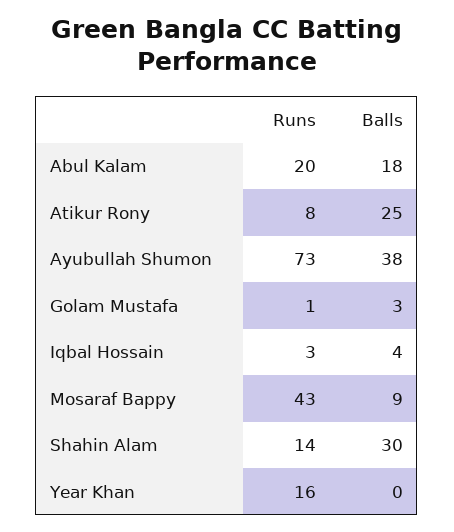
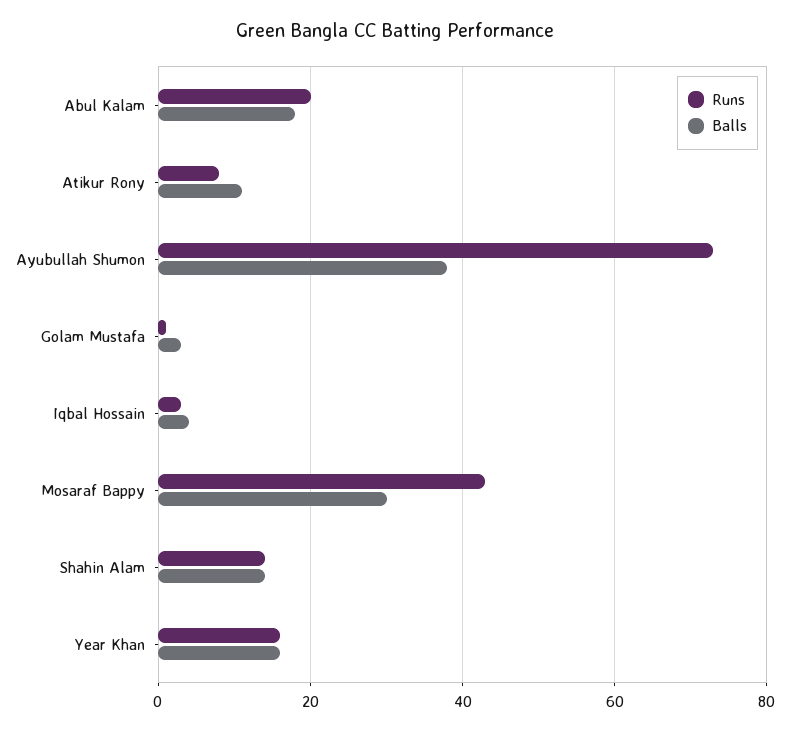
  {
    "Runs": {
      "Abul Kalam": 20,
      "Atikur Rony": 8,
      "Ayubullah Shumon": 73,
      "Golam Mustafa": 1,
      "Iqbal Hossain": 3,
      "Mosaraf Bappy": 43,
      "Shahin Alam": 14,
      "Year Khan": 16
    },
    "Balls": {
      "Abul Kalam": 18,
-     "Atikur Rony": 25,
+     "Atikur Rony": 10,
      "Ayubullah Shumon": 38,
      "Golam Mustafa": 3,
      "Iqbal Hossain": 4,
-     "Mosaraf Bappy": 9,
+     "Mosaraf Bappy": 30,
-     "Shahin Alam": 30,
+     "Shahin Alam": 15,
-     "Year Khan": 0
+     "Year Khan": 15
    }
  }

